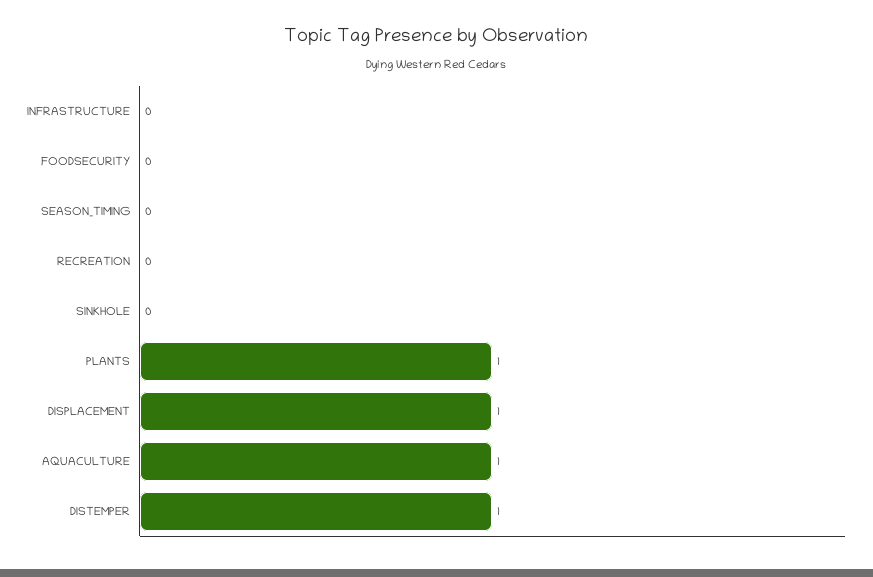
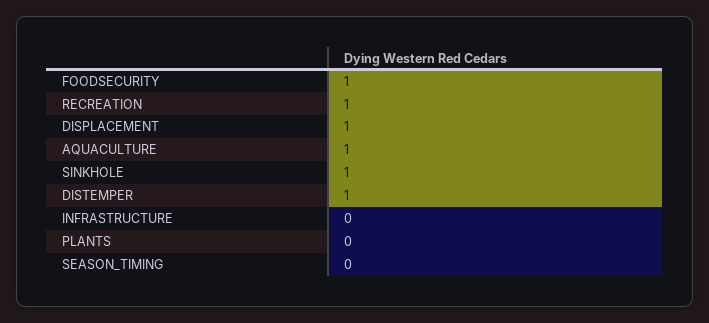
  {
    "INFRASTRUCTURE": 0,
-   "FOODSECURITY": 0,
+   "FOODSECURITY": 1,
    "SEASON_TIMING": 0,
-   "RECREATION": 0,
+   "RECREATION": 1,
-   "SINKHOLE": 0,
+   "SINKHOLE": 1,
-   "PLANTS": 1,
+   "PLANTS": 0,
    "DISPLACEMENT": 1,
    "AQUACULTURE": 1,
    "DISTEMPER": 1
  }

